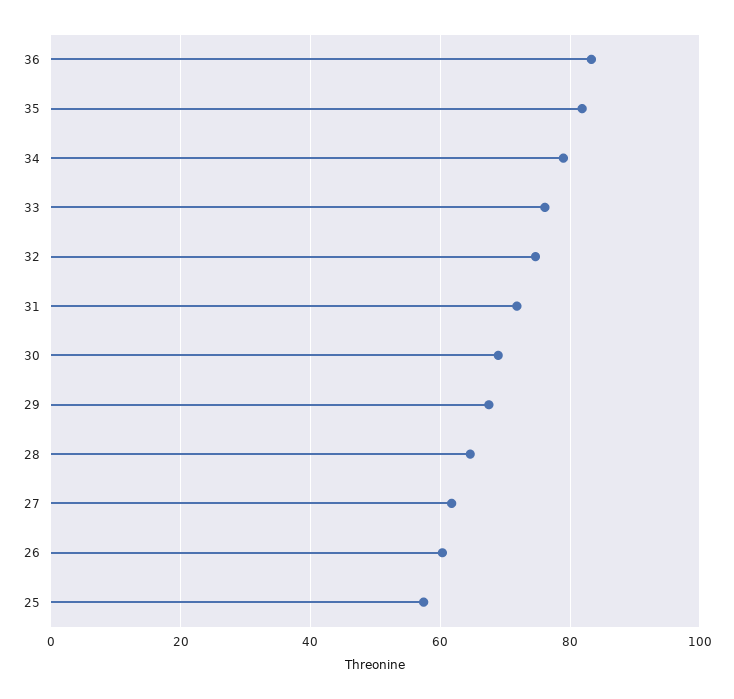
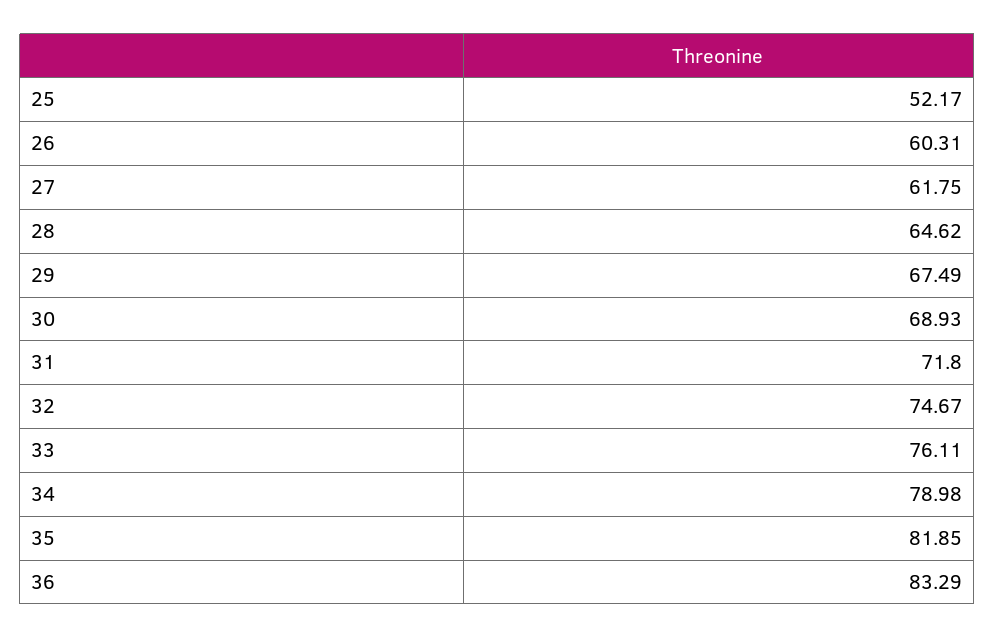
  {
    "36": 83.29,
    "35": 81.85,
    "34": 78.98,
    "33": 76.11,
    "32": 74.67,
    "31": 71.8,
    "30": 68.93,
    "29": 67.49,
    "28": 64.62,
    "27": 61.75,
    "26": 60.31,
-   "25": 58
+   "25": 52.17
  }

